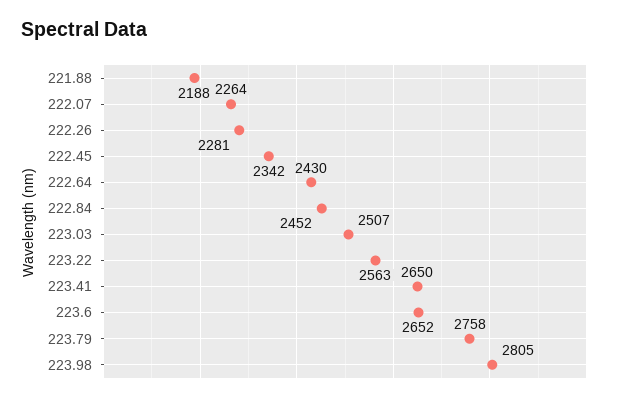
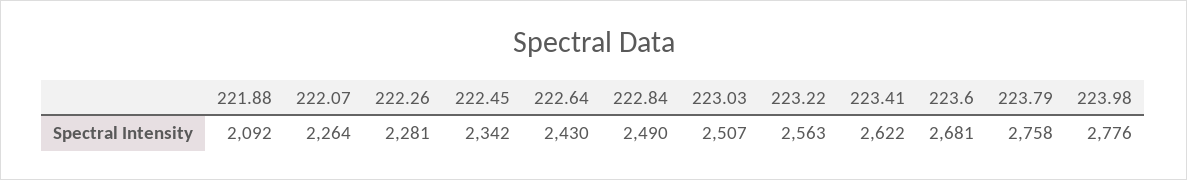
  {
-   "221.88": 2188,
+   "221.88": 2092,
    "222.07": 2264,
    "222.26": 2281,
    "222.45": 2342,
    "222.64": 2430,
-   "222.84": 2452,
+   "222.84": 2490,
    "223.03": 2507,
    "223.22": 2563,
-   "223.41": 2650,
+   "223.41": 2622,
-   "223.6": 2652,
+   "223.6": 2681,
    "223.79": 2758,
-   "223.98": 2805
+   "223.98": 2776
  }

